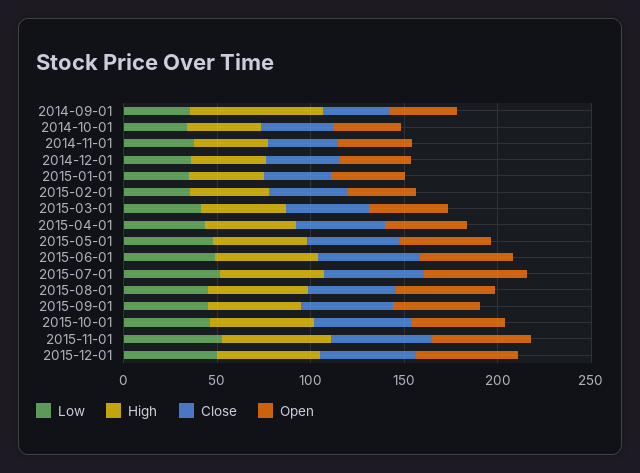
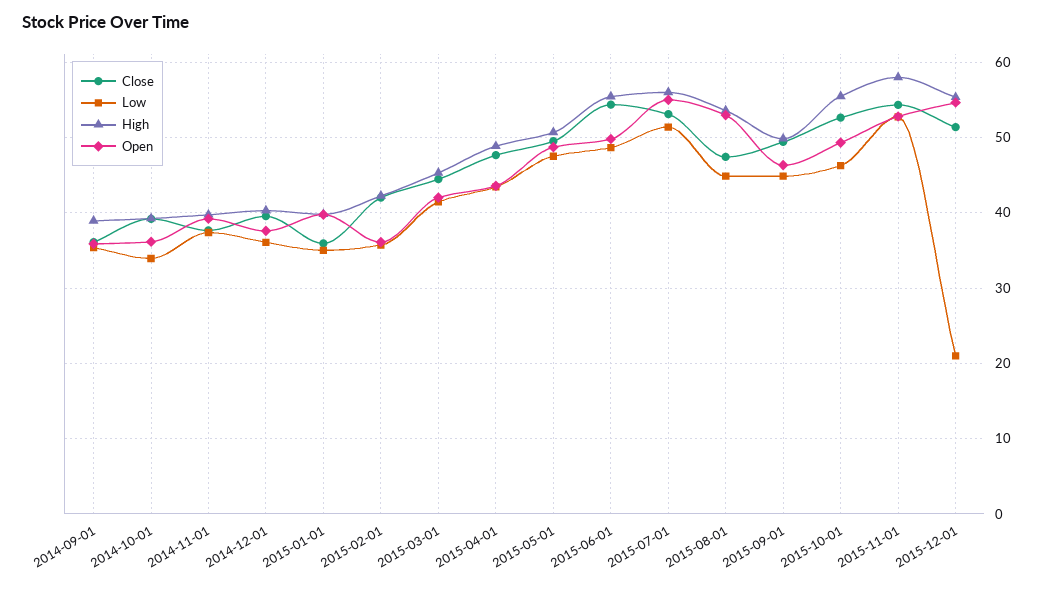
  {
    "Low": {
      "2014-09-01": 35,
      "2014-10-01": 34,
      "2014-11-01": 37,
      "2014-12-01": 36,
      "2015-01-01": 35,
      "2015-02-01": 36,
      "2015-03-01": 41,
      "2015-04-01": 43,
      "2015-05-01": 48,
      "2015-06-01": 49,
      "2015-07-01": 51,
      "2015-08-01": 45,
      "2015-09-01": 45,
      "2015-10-01": 46,
      "2015-11-01": 53,
-     "2015-12-01": 50
+     "2015-12-01": 21
    },
    "High": {
-     "2014-09-01": 70,
+     "2014-09-01": 39,
      "2014-10-01": 39,
      "2014-11-01": 40,
      "2014-12-01": 40,
      "2015-01-01": 40,
      "2015-02-01": 42,
      "2015-03-01": 45,
      "2015-04-01": 49,
      "2015-05-01": 51,
      "2015-06-01": 55,
      "2015-07-01": 56,
      "2015-08-01": 54,
      "2015-09-01": 50,
      "2015-10-01": 55,
      "2015-11-01": 58,
      "2015-12-01": 55
    },
    "Close": {
      "2014-09-01": 36,
      "2014-10-01": 39,
      "2014-11-01": 38,
      "2014-12-01": 40,
      "2015-01-01": 36,
      "2015-02-01": 42,
      "2015-03-01": 44,
      "2015-04-01": 48,
      "2015-05-01": 50,
      "2015-06-01": 54,
      "2015-07-01": 53,
      "2015-08-01": 47,
      "2015-09-01": 49,
      "2015-10-01": 53,
      "2015-11-01": 54,
      "2015-12-01": 51
    },
    "Open": {
      "2014-09-01": 36,
      "2014-10-01": 36,
      "2014-11-01": 39,
      "2014-12-01": 38,
      "2015-01-01": 40,
      "2015-02-01": 36,
      "2015-03-01": 42,
      "2015-04-01": 44,
      "2015-05-01": 49,
      "2015-06-01": 50,
      "2015-07-01": 55,
      "2015-08-01": 53,
      "2015-09-01": 46,
      "2015-10-01": 49,
      "2015-11-01": 53,
      "2015-12-01": 55
    }
  }

